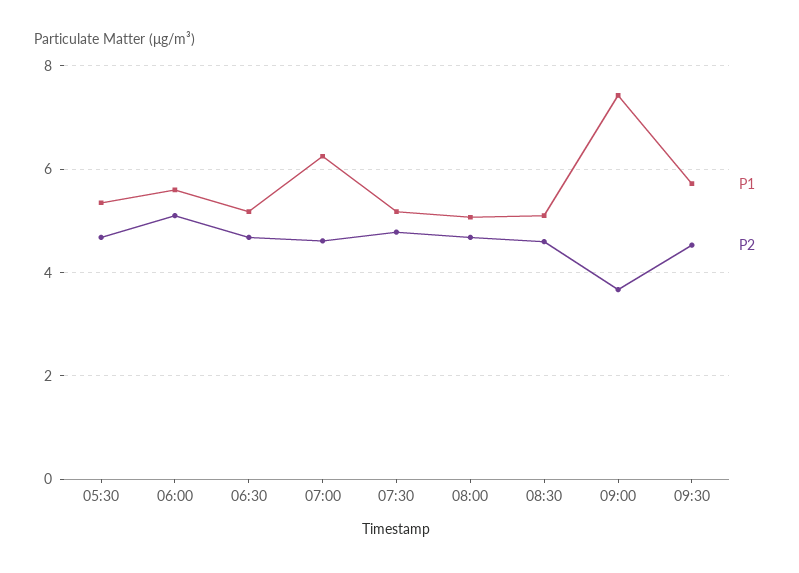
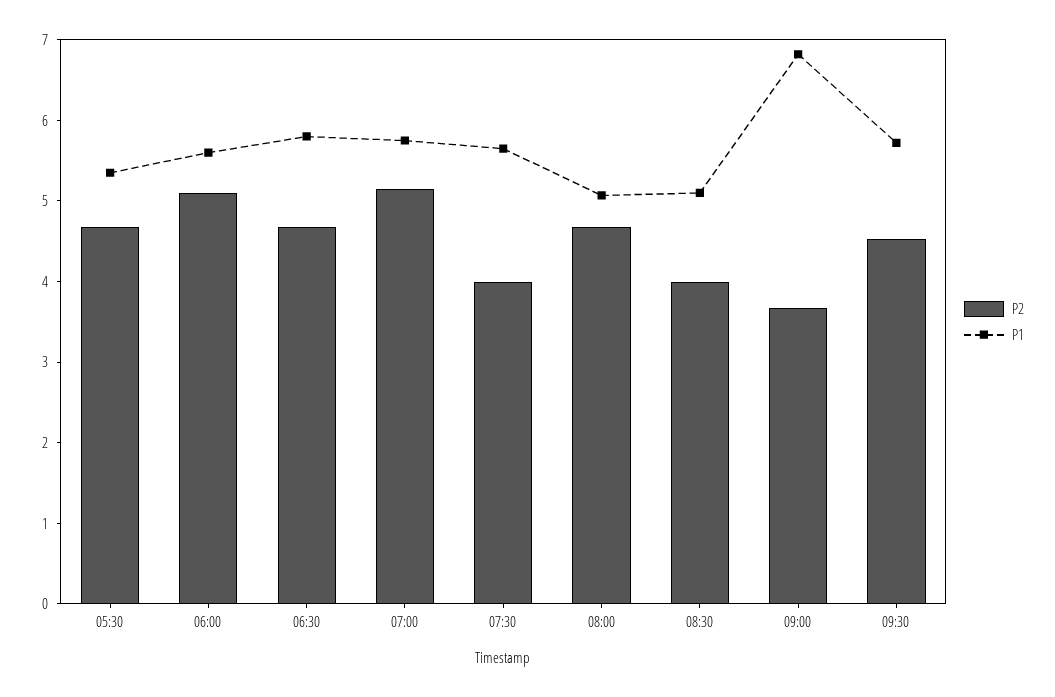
  {
    "P1": {
      "05:30": 5.4,
      "06:00": 5.6,
-     "06:30": 5.2,
+     "06:30": 5.8,
-     "07:00": 6.2,
+     "07:00": 5.8,
-     "07:30": 5.2,
+     "07:30": 5.6,
      "08:00": 5,
      "08:30": 5.2,
-     "09:00": 7.4,
+     "09:00": 6.8,
      "09:30": 5.8
    },
    "P2": {
      "05:30": 4.6,
      "06:00": 5.2,
      "06:30": 4.6,
-     "07:00": 4.6,
+     "07:00": 5.2,
-     "07:30": 4.8,
+     "07:30": 4,
      "08:00": 4.6,
-     "08:30": 4.6,
+     "08:30": 4,
      "09:00": 3.6,
      "09:30": 4.6
    }
  }

